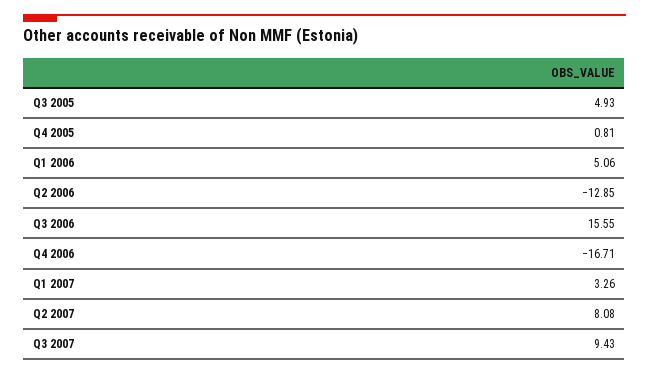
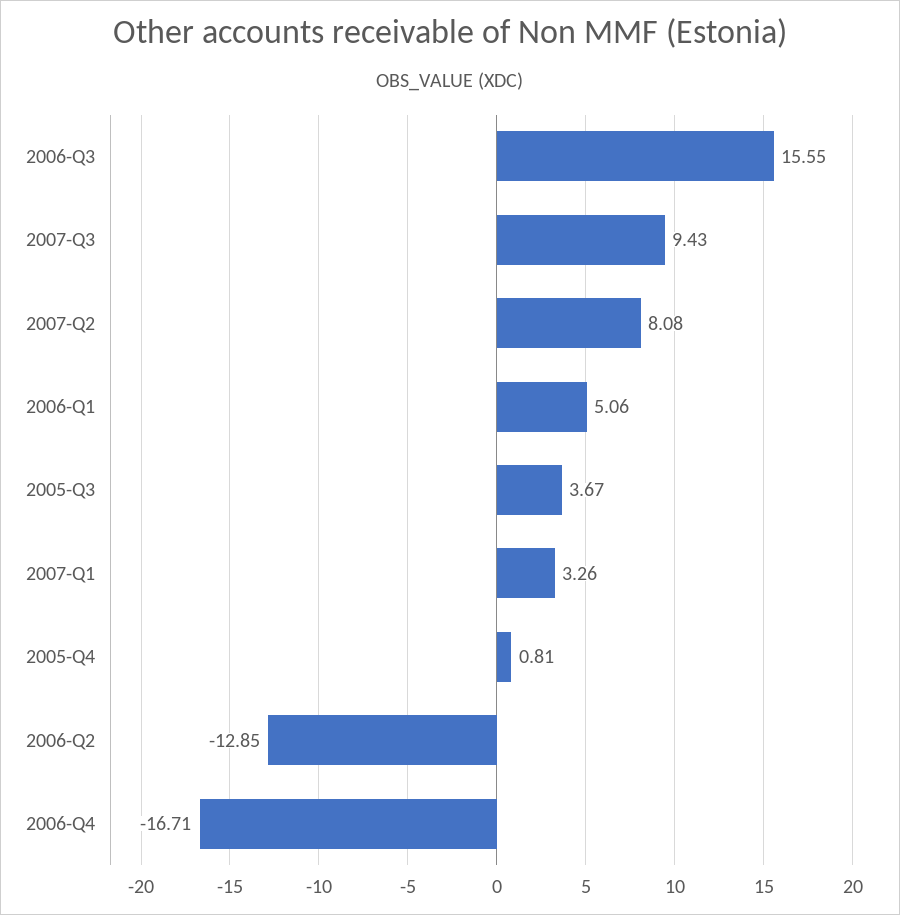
  {
-   "Q3 2005": 4.93,
+   "Q3 2005": 3.67,
    "Q4 2005": 0.81,
    "Q1 2006": 5.06,
    "Q2 2006": -12.85,
    "Q3 2006": 15.55,
    "Q4 2006": -16.71,
    "Q1 2007": 3.26,
    "Q2 2007": 8.08,
    "Q3 2007": 9.43
  }

